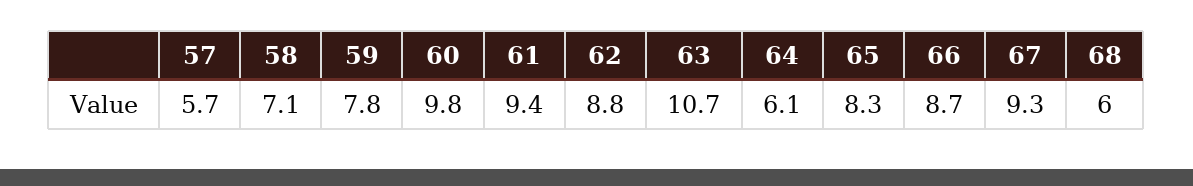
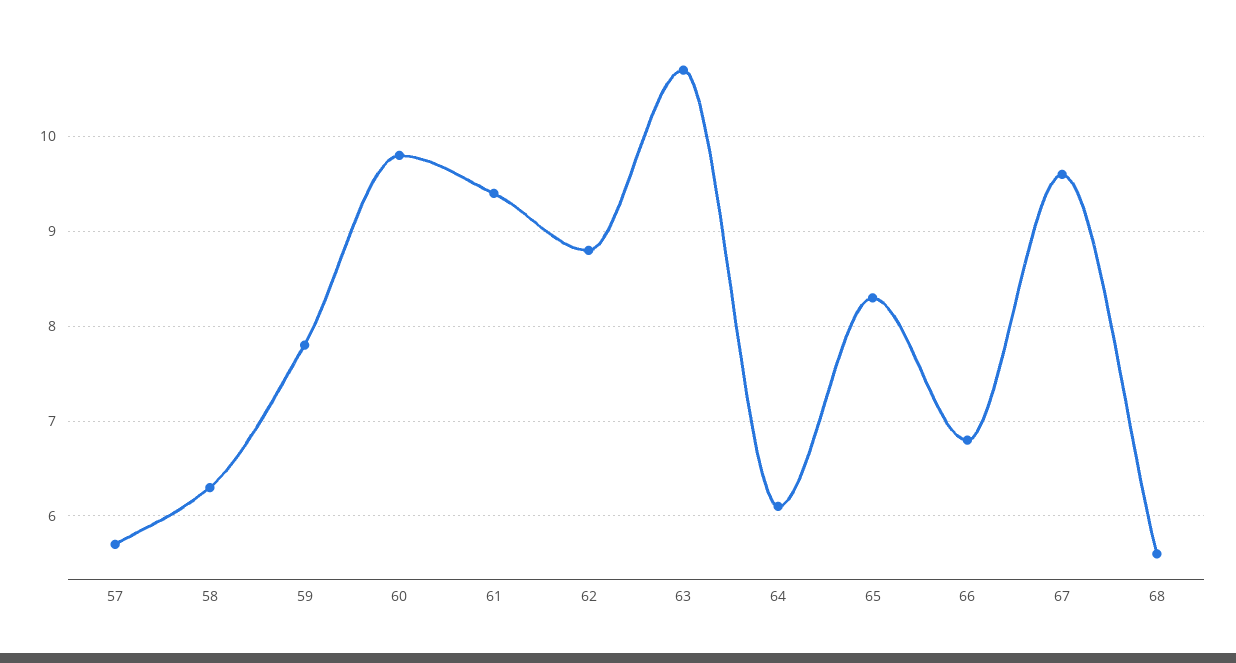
  {
    "57": 5.7,
-   "58": 7.1,
+   "58": 6.3,
    "59": 7.8,
    "60": 9.8,
    "61": 9.4,
    "62": 8.8,
    "63": 10.7,
    "64": 6.1,
    "65": 8.3,
-   "66": 8.7,
+   "66": 6.8,
-   "67": 9.3,
+   "67": 9.6,
-   "68": 6
+   "68": 5.6
  }

